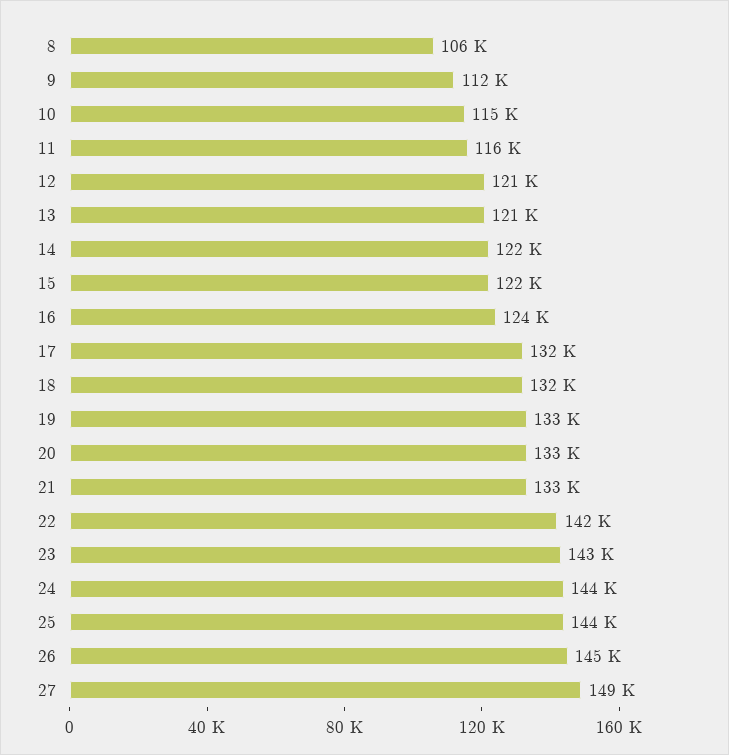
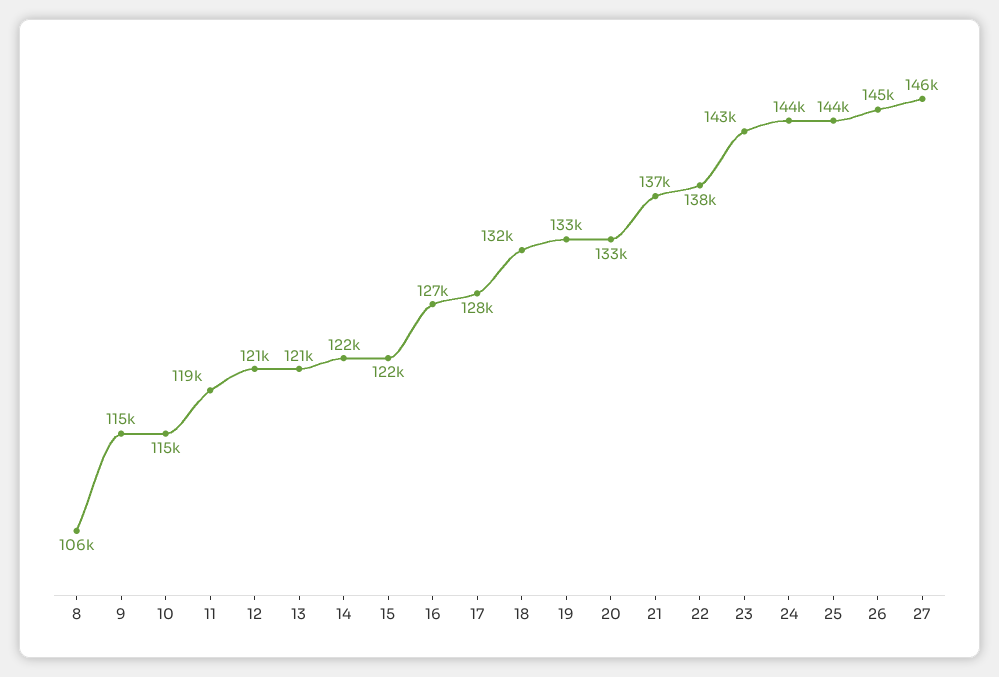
  {
    "8": 106000,
-   "9": 112000,
+   "9": 115000,
    "10": 115000,
-   "11": 116000,
+   "11": 119000,
    "12": 121000,
    "13": 121000,
    "14": 122000,
    "15": 122000,
-   "16": 124000,
+   "16": 127000,
-   "17": 132000,
+   "17": 128000,
    "18": 132000,
    "19": 133000,
    "20": 133000,
-   "21": 133000,
+   "21": 137000,
-   "22": 142000,
+   "22": 138000,
    "23": 143000,
    "24": 144000,
    "25": 144000,
    "26": 145000,
-   "27": 149000
+   "27": 146000
  }

